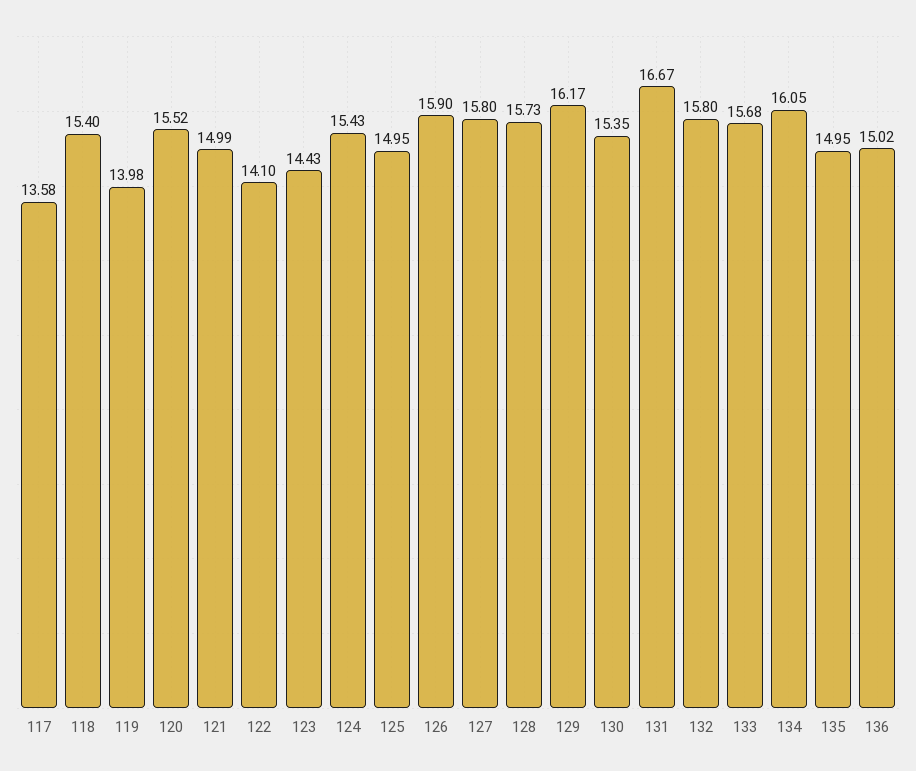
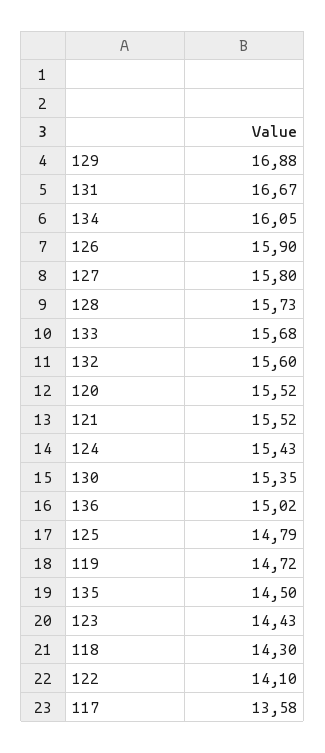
  {
    "117": 13.58,
-   "118": 15.4,
+   "118": 14.3,
-   "119": 13.98,
+   "119": 14.72,
    "120": 15.52,
-   "121": 14.99,
+   "121": 15.52,
    "122": 14.1,
    "123": 14.43,
    "124": 15.43,
-   "125": 14.95,
+   "125": 14.79,
    "126": 15.9,
    "127": 15.8,
    "128": 15.73,
-   "129": 16.17,
+   "129": 16.88,
    "130": 15.35,
    "131": 16.67,
-   "132": 15.8,
+   "132": 15.6,
    "133": 15.68,
    "134": 16.05,
-   "135": 14.95,
+   "135": 14.5,
    "136": 15.02
  }

